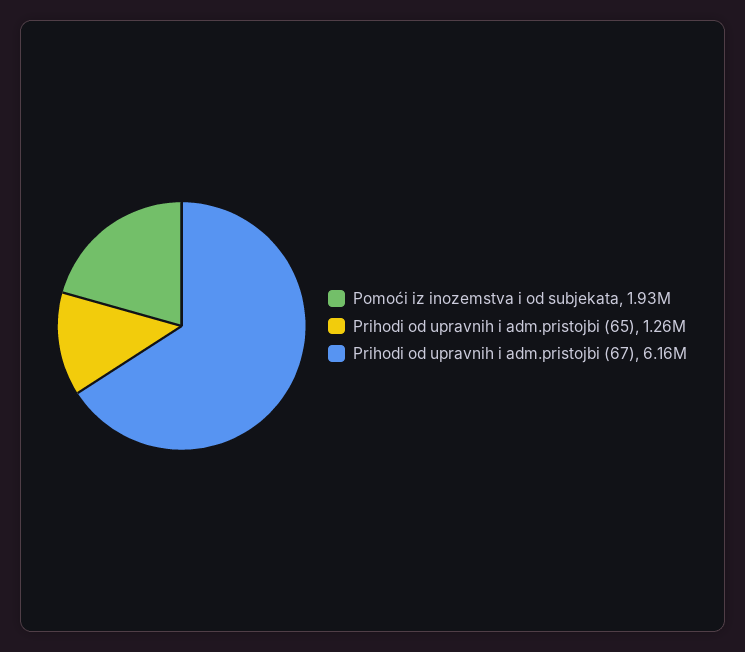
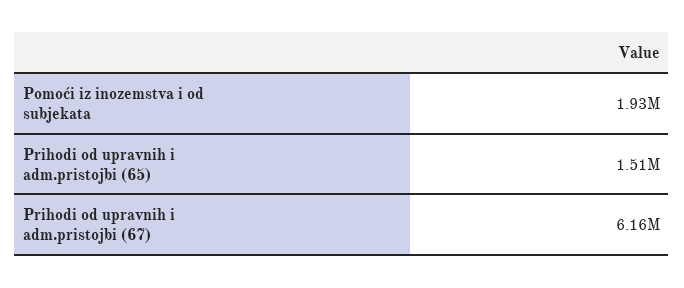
  {
    "Pomoći iz inozemstva i od subjekata": 1930000,
-   "Prihodi od upravnih i adm.pristojbi (65)": 1260000,
+   "Prihodi od upravnih i adm.pristojbi (65)": 1510000,
    "Prihodi od upravnih i adm.pristojbi (67)": 6160000
  }

